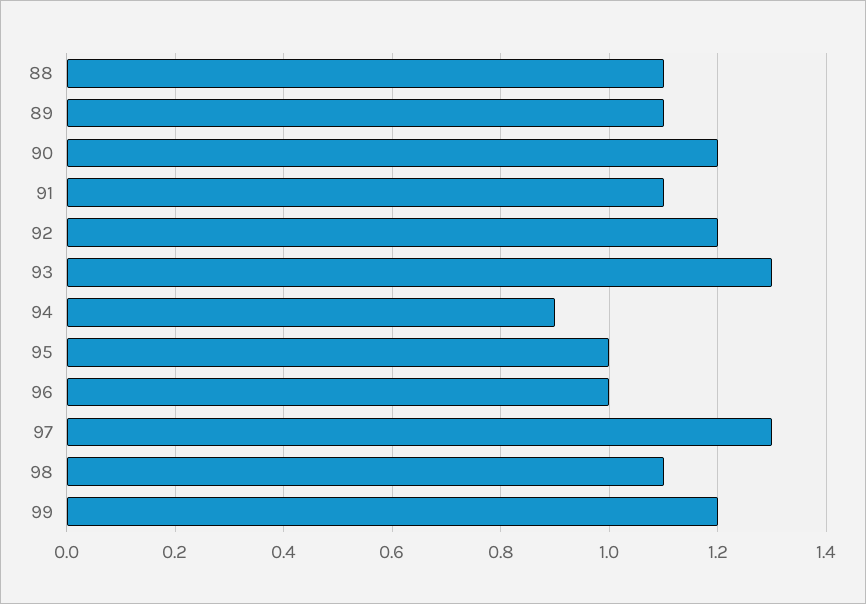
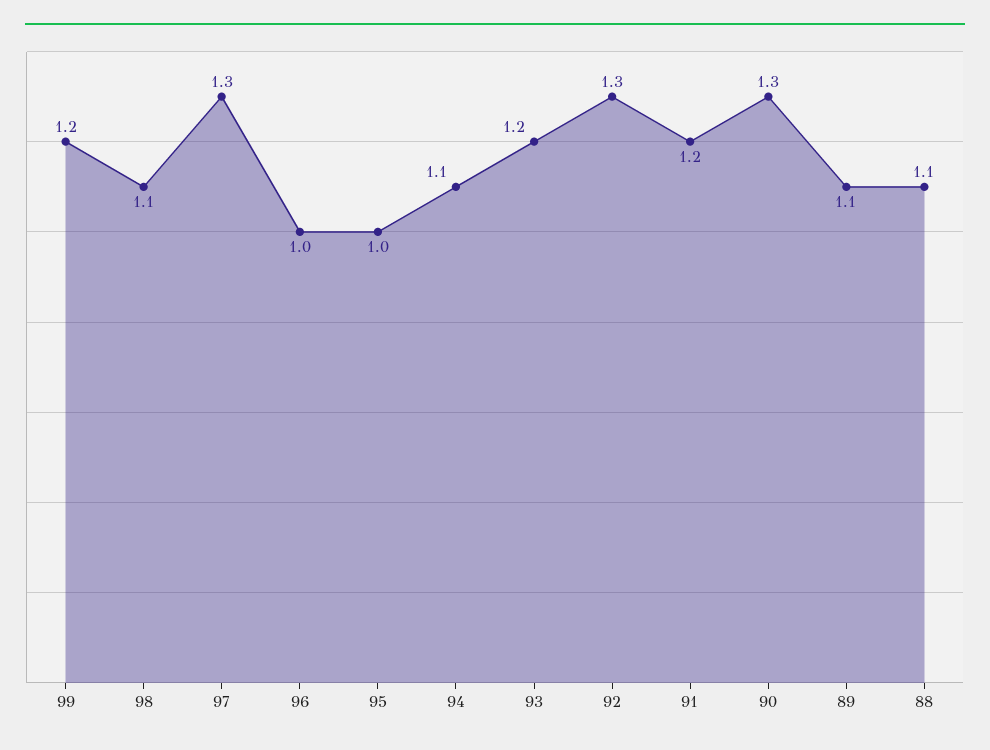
  {
    "88": 1.1,
    "89": 1.1,
-   "90": 1.2,
+   "90": 1.3,
-   "91": 1.1,
+   "91": 1.2,
-   "92": 1.2,
+   "92": 1.3,
-   "93": 1.3,
+   "93": 1.2,
-   "94": 0.9,
+   "94": 1.1,
    "95": 1,
    "96": 1,
    "97": 1.3,
    "98": 1.1,
    "99": 1.2
  }

